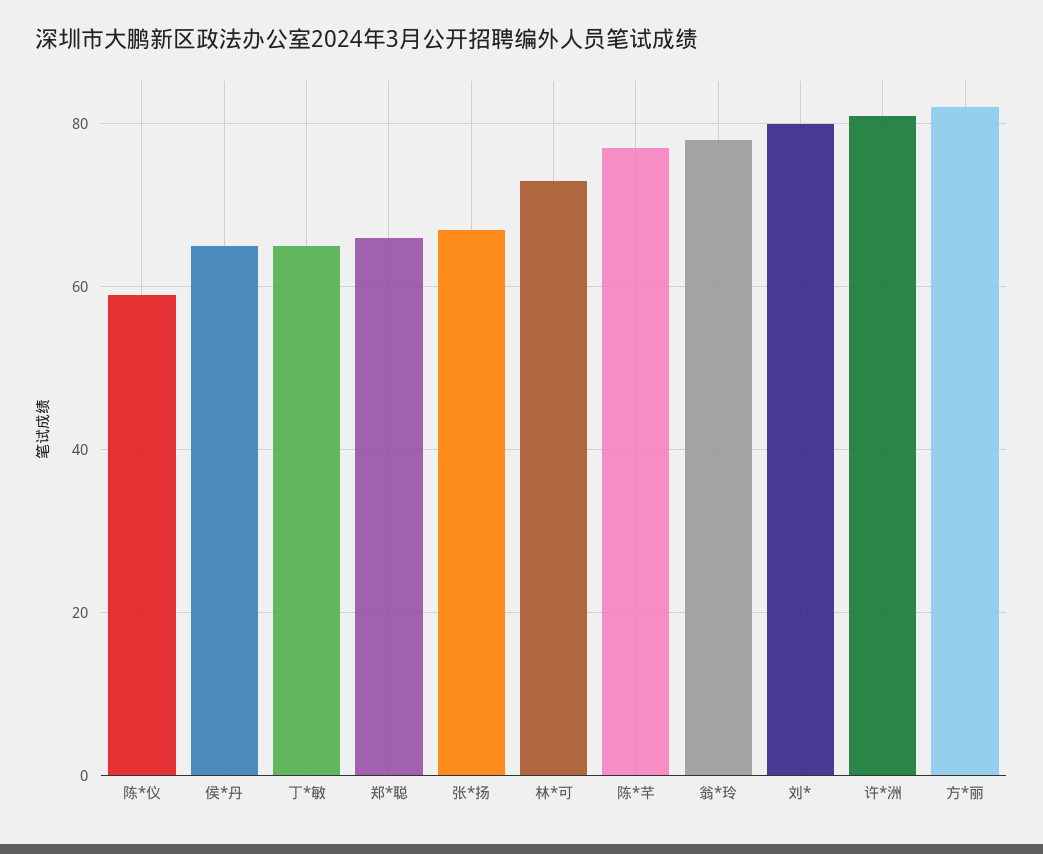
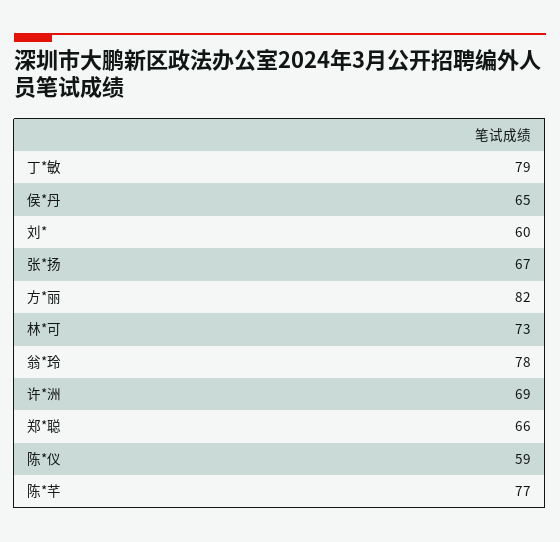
  {
    "陈*仪": 59,
    "侯*丹": 65,
-   "丁*敏": 65,
+   "丁*敏": 79,
    "郑*聪": 66,
    "张*扬": 67,
    "林*可": 73,
    "陈*芊": 77,
    "翁*玲": 78,
-   "刘*": 80,
+   "刘*": 60,
-   "许*洲": 80,
+   "许*洲": 69,
    "方*丽": 82
  }

